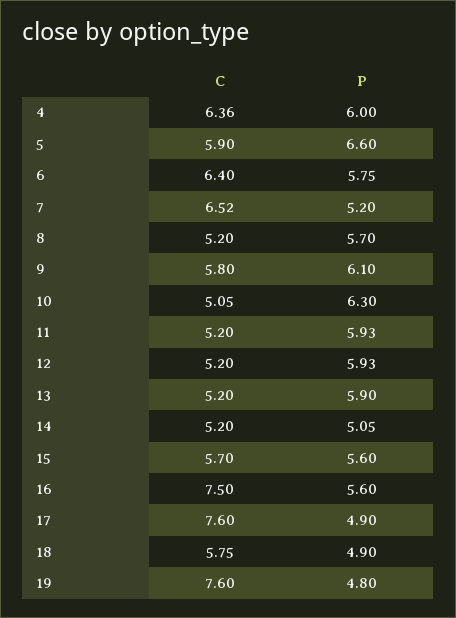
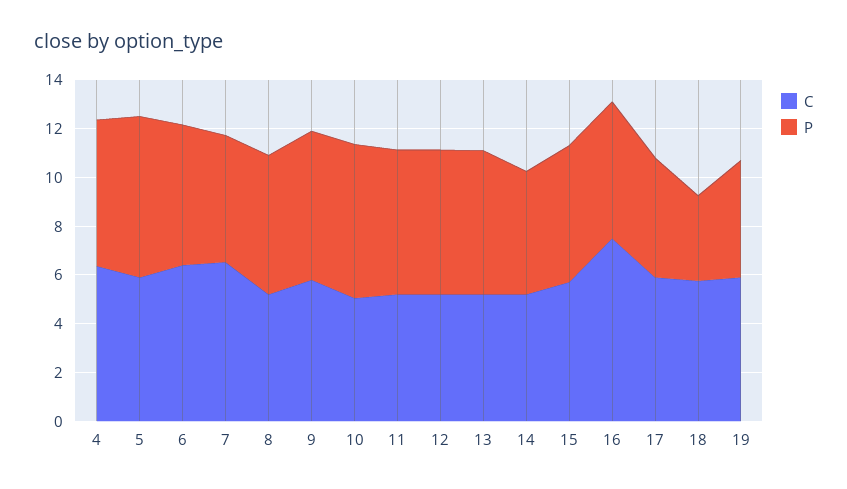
  {
    "C": {
      "4": 6.36,
      "5": 5.9,
      "6": 6.4,
      "7": 6.52,
      "8": 5.2,
      "9": 5.8,
      "10": 5.05,
      "11": 5.2,
      "12": 5.2,
      "13": 5.2,
      "14": 5.2,
      "15": 5.7,
      "16": 7.5,
-     "17": 7.6,
+     "17": 6,
      "18": 5.75,
-     "19": 7.6
+     "19": 6
    },
    "P": {
      "4": 6,
      "5": 6.6,
      "6": 5.75,
      "7": 5.2,
      "8": 5.7,
      "9": 6.1,
      "10": 6.3,
      "11": 5.93,
      "12": 5.93,
      "13": 5.9,
      "14": 5.05,
      "15": 5.6,
      "16": 5.6,
      "17": 4.9,
-     "18": 4.9,
+     "18": 3.5,
      "19": 4.8
    }
  }

